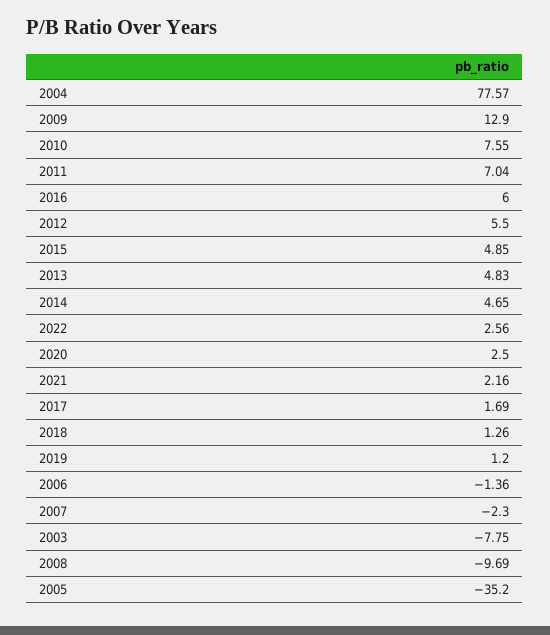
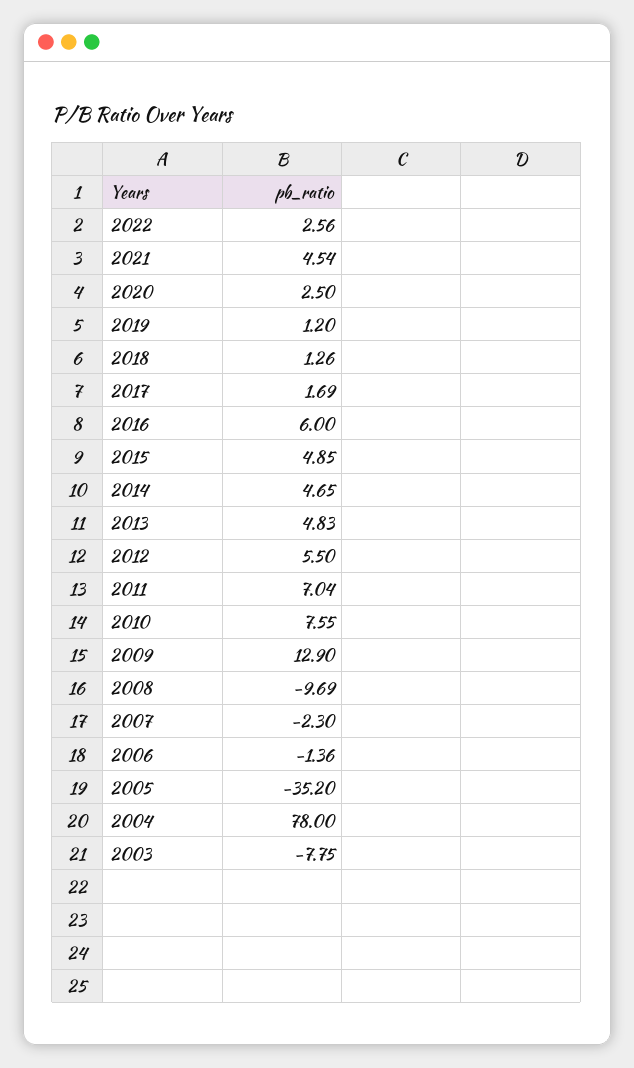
  {
-   "2004": 77.57,
+   "2004": 78,
    "2009": 12.9,
    "2010": 7.55,
    "2011": 7.04,
    "2016": 6,
    "2012": 5.5,
    "2015": 4.85,
    "2013": 4.83,
    "2014": 4.65,
    "2022": 2.56,
    "2020": 2.5,
-   "2021": 2.16,
+   "2021": 4.54,
    "2017": 1.69,
    "2018": 1.26,
    "2019": 1.2,
    "2006": -1.36,
    "2007": -2.3,
    "2003": -7.75,
    "2008": -9.69,
    "2005": -35.2
  }

